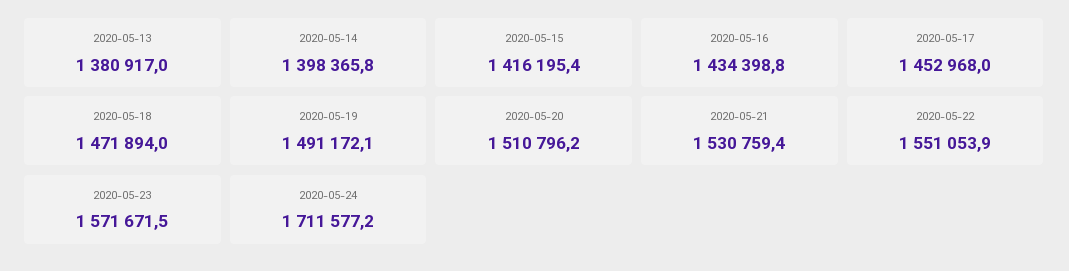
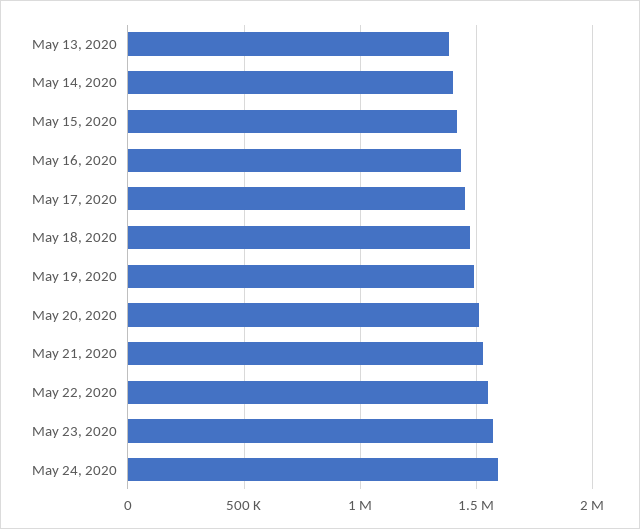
  {
    "2020-05-13": 1380917,
    "2020-05-14": 1398365.8,
    "2020-05-15": 1416195.4,
    "2020-05-16": 1434398.8,
    "2020-05-17": 1452968,
    "2020-05-18": 1471894,
    "2020-05-19": 1491172.1,
    "2020-05-20": 1510796.2,
    "2020-05-21": 1530759.4,
    "2020-05-22": 1551053.9,
    "2020-05-23": 1571671.5,
-   "2020-05-24": 1711577.2
+   "2020-05-24": 1600000
  }

